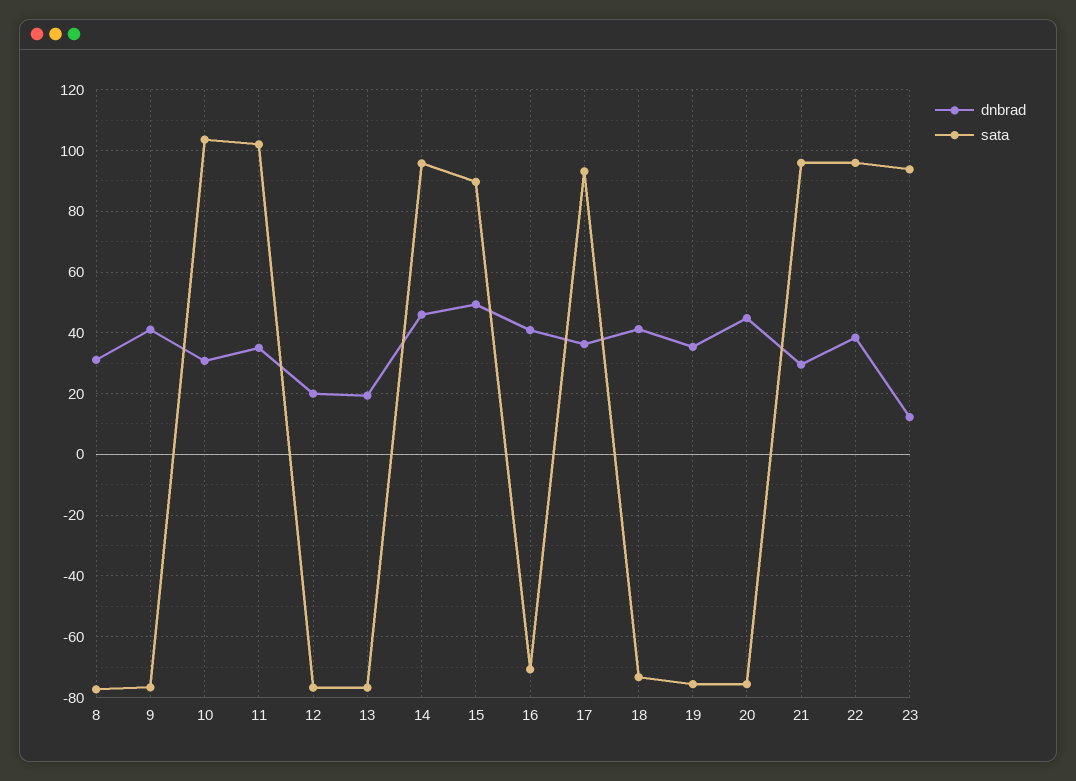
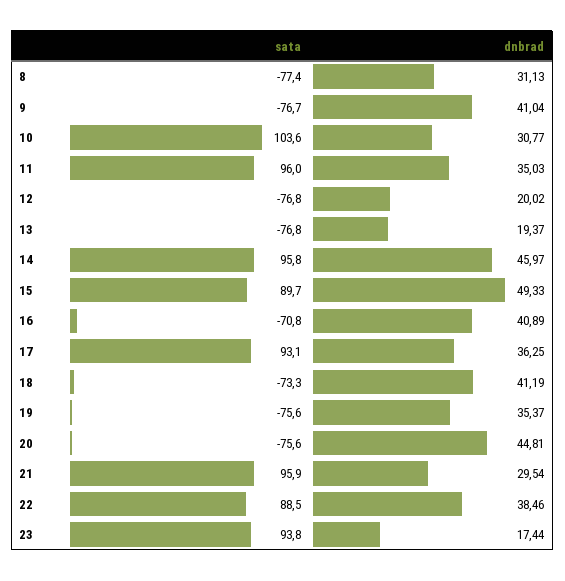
  {
    "dnbrad": {
      "8": 31.13,
      "9": 41.04,
      "10": 30.77,
      "11": 35.03,
      "12": 20.02,
      "13": 19.37,
      "14": 45.97,
      "15": 49.33,
      "16": 40.89,
      "17": 36.25,
      "18": 41.19,
      "19": 35.37,
      "20": 44.81,
      "21": 29.54,
      "22": 38.46,
-     "23": 12
+     "23": 17.44
    },
    "sata": {
      "8": -77.4,
      "9": -76.7,
      "10": 103.6,
-     "11": 102,
+     "11": 96,
      "12": -76.8,
      "13": -76.8,
      "14": 95.8,
      "15": 89.7,
      "16": -70.8,
      "17": 93.1,
      "18": -73.3,
      "19": -75.6,
      "20": -75.6,
      "21": 95.9,
-     "22": 96,
+     "22": 88.5,
      "23": 93.8
    }
  }

